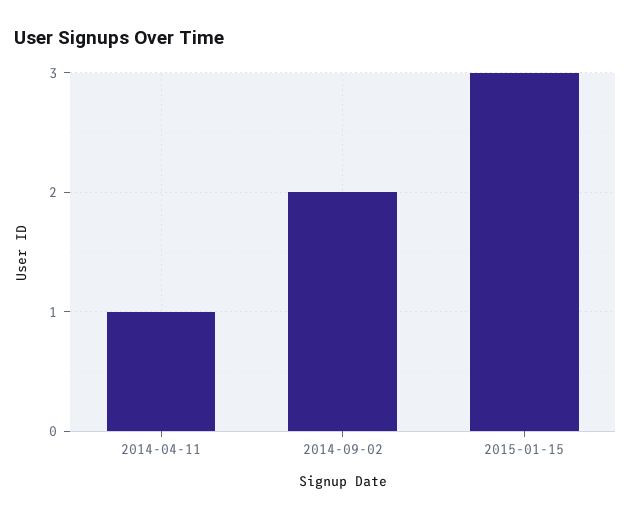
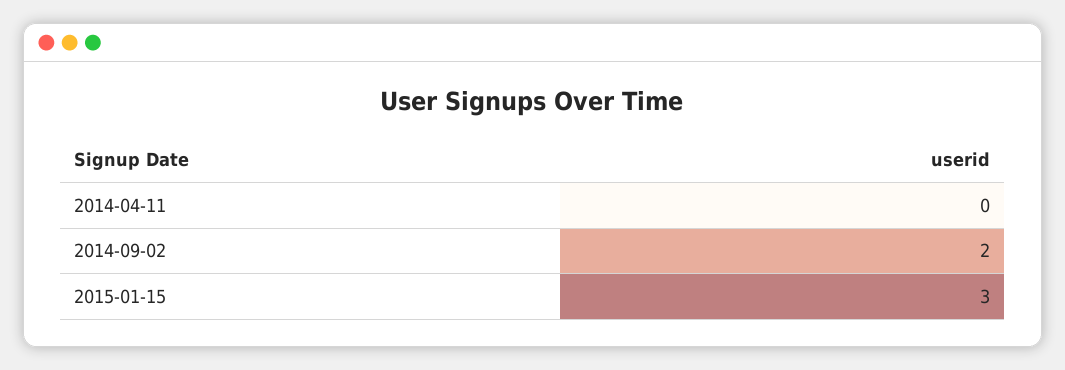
  {
-   "2014-04-11": 1,
+   "2014-04-11": 0,
    "2014-09-02": 2,
    "2015-01-15": 3
  }

